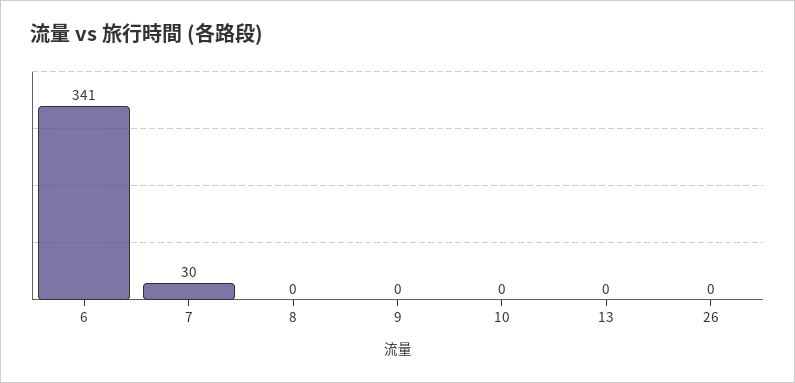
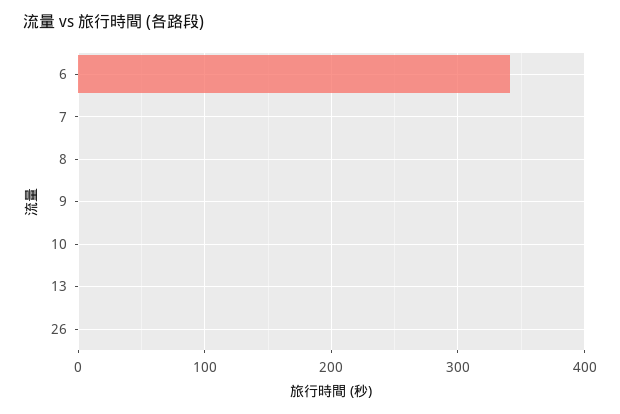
  {
    "6": 341,
-   "7": 30,
+   "7": 0,
    "8": 0,
    "9": 0,
    "10": 0,
    "13": 0,
    "26": 0
  }

